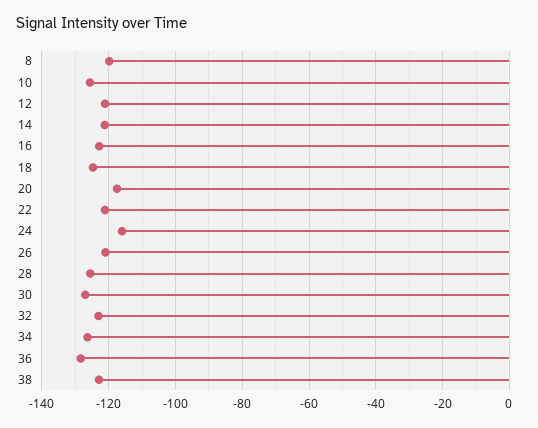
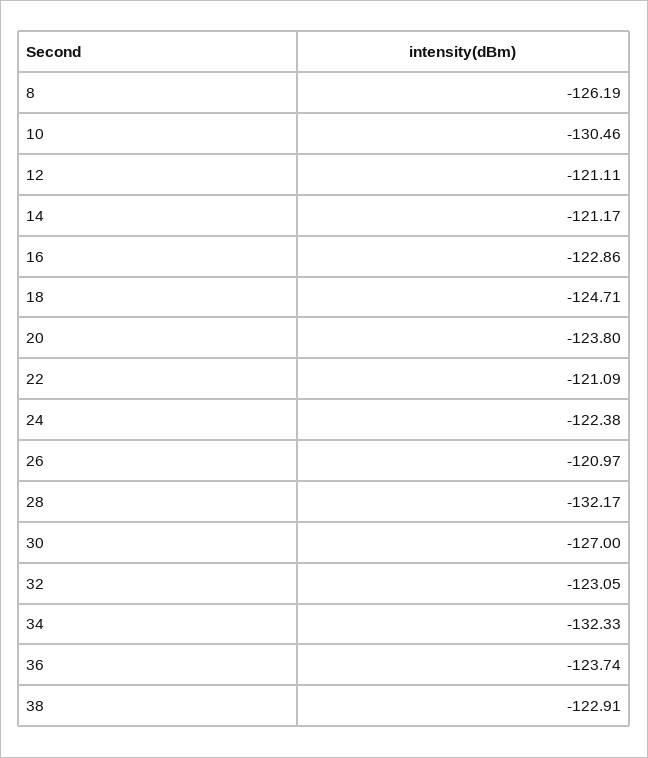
  {
-   "8": -120,
+   "8": -126.19,
-   "10": -126,
+   "10": -130.46,
    "12": -121.11,
    "14": -121.17,
    "16": -122.86,
    "18": -124.71,
-   "20": -118,
+   "20": -123.8,
    "22": -121.09,
-   "24": -116,
+   "24": -122.38,
    "26": -120.97,
-   "28": -126,
+   "28": -132.17,
    "30": -127,
    "32": -123.05,
-   "34": -126,
+   "34": -132.33,
-   "36": -128,
+   "36": -123.74,
    "38": -122.91
  }

